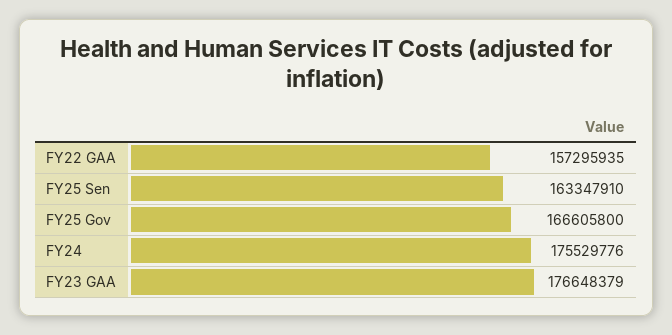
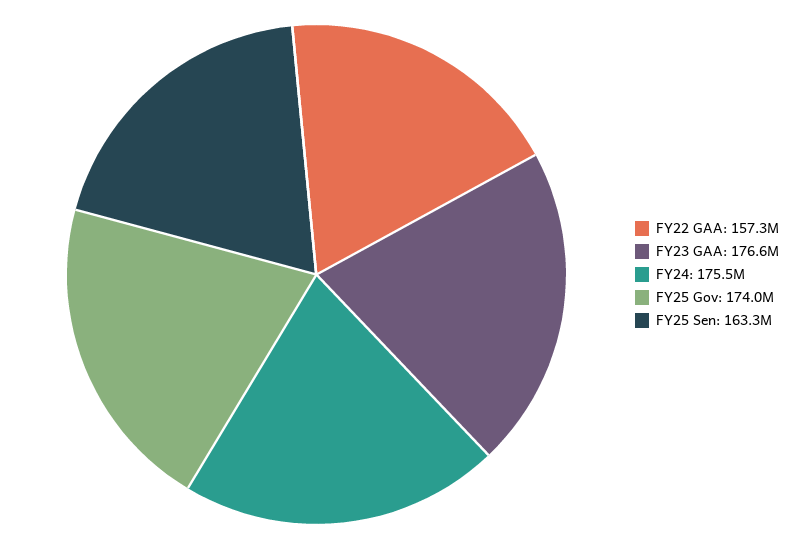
  {
    "FY22 GAA": 157295935,
    "FY25 Sen": 163347910,
-   "FY25 Gov": 166605800,
+   "FY25 Gov": 174000000,
    "FY24": 175529776,
    "FY23 GAA": 176648379
  }

